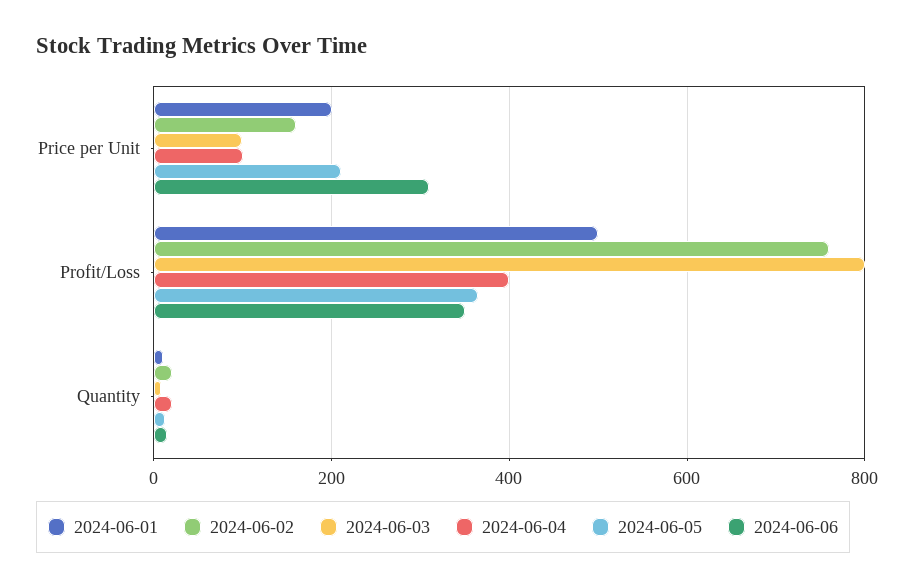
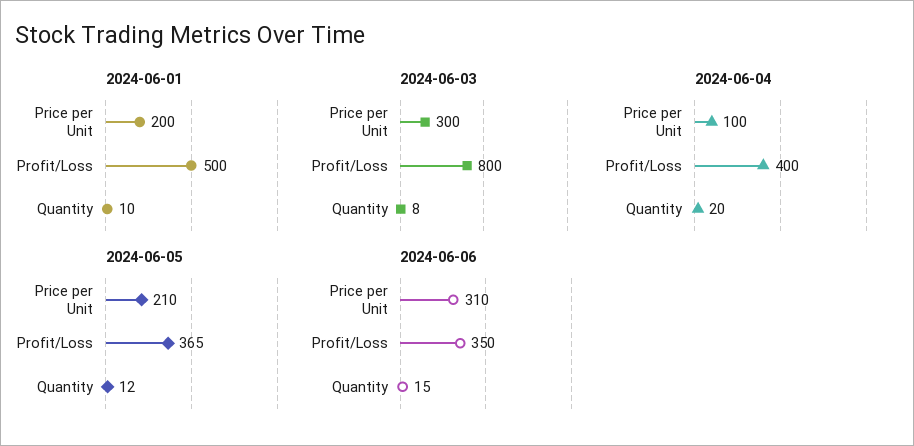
  {
    "2024-06-01": {
      "Price per Unit": 200,
      "Profit/Loss": 500,
      "Quantity": 10
    },
-   "2024-06-02": {
-     "Price per Unit": 160,
-     "Profit/Loss": 760,
-     "Quantity": 20
-   },
    "2024-06-03": {
-     "Price per Unit": 100,
+     "Price per Unit": 300,
      "Profit/Loss": 800,
      "Quantity": 8
    },
    "2024-06-04": {
      "Price per Unit": 100,
      "Profit/Loss": 400,
      "Quantity": 20
    },
    "2024-06-05": {
      "Price per Unit": 210,
      "Profit/Loss": 365,
      "Quantity": 12
    },
    "2024-06-06": {
      "Price per Unit": 310,
      "Profit/Loss": 350,
      "Quantity": 15
    }
  }

